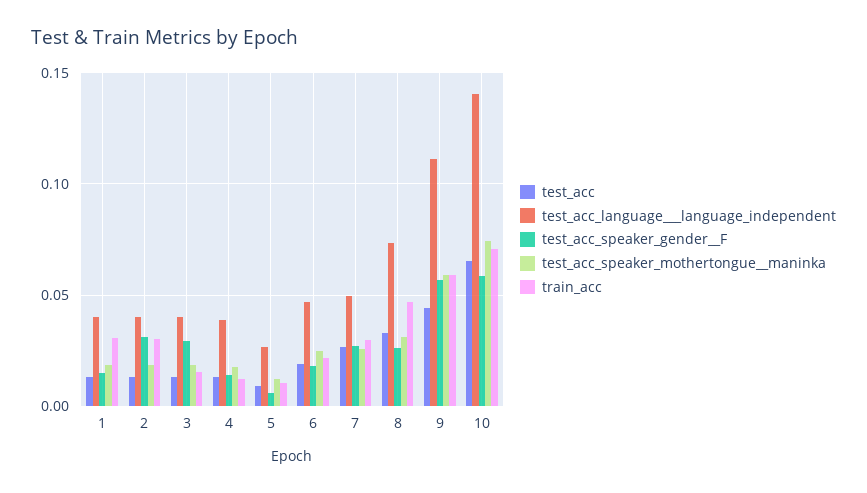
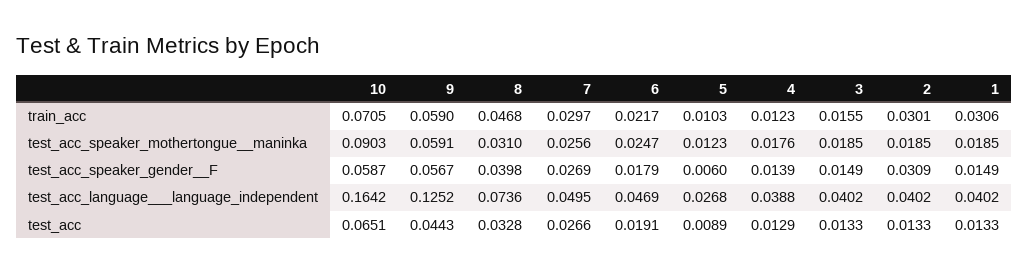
  {
    "test_acc": {
      "1": 0.0133,
      "2": 0.0133,
      "3": 0.0133,
      "4": 0.0129,
      "5": 0.0089,
      "6": 0.0191,
      "7": 0.0266,
      "8": 0.0328,
      "9": 0.0443,
      "10": 0.0651
    },
    "test_acc_language___language_independent": {
      "1": 0.0402,
      "2": 0.0402,
      "3": 0.0402,
      "4": 0.0388,
      "5": 0.0268,
      "6": 0.0469,
      "7": 0.0495,
      "8": 0.0736,
-     "9": 0.11,
+     "9": 0.1252,
-     "10": 0.14
+     "10": 0.1642
    },
    "test_acc_speaker_gender__F": {
      "1": 0.0149,
      "2": 0.0309,
-     "3": 0.03,
+     "3": 0.0149,
      "4": 0.0139,
      "5": 0.006,
      "6": 0.0179,
      "7": 0.0269,
-     "8": 0.025,
+     "8": 0.0398,
      "9": 0.0567,
      "10": 0.0587
    },
    "test_acc_speaker_mothertongue__maninka": {
      "1": 0.0185,
      "2": 0.0185,
      "3": 0.0185,
      "4": 0.0176,
      "5": 0.0123,
      "6": 0.0247,
      "7": 0.0256,
      "8": 0.031,
      "9": 0.0591,
-     "10": 0.075
+     "10": 0.0903
    },
    "train_acc": {
      "1": 0.0306,
      "2": 0.0301,
      "3": 0.0155,
      "4": 0.0123,
      "5": 0.0103,
      "6": 0.0217,
      "7": 0.0297,
      "8": 0.0468,
      "9": 0.059,
      "10": 0.0705
    }
  }

